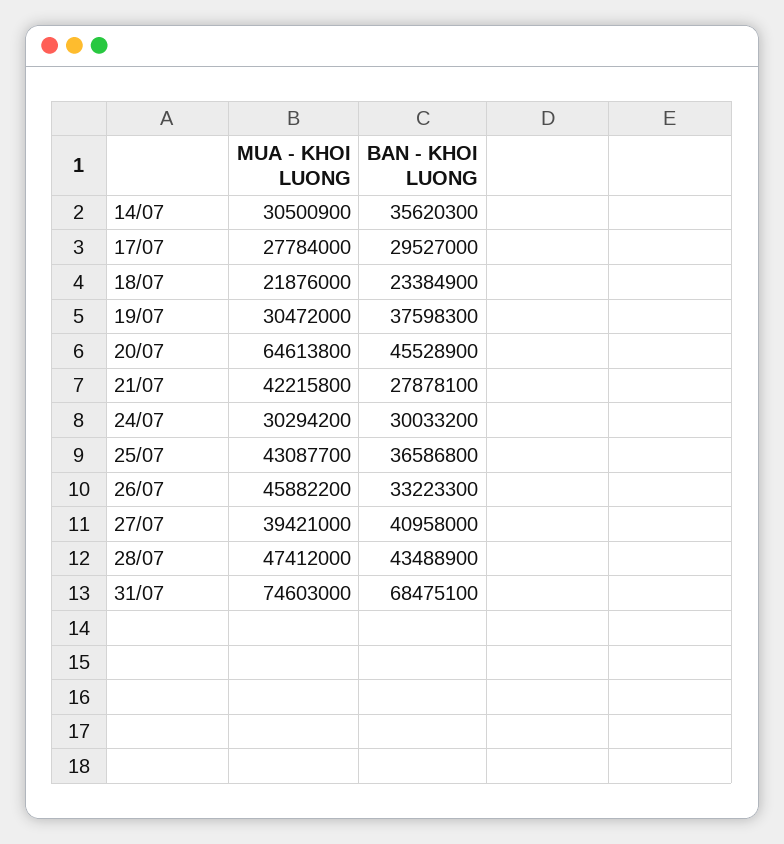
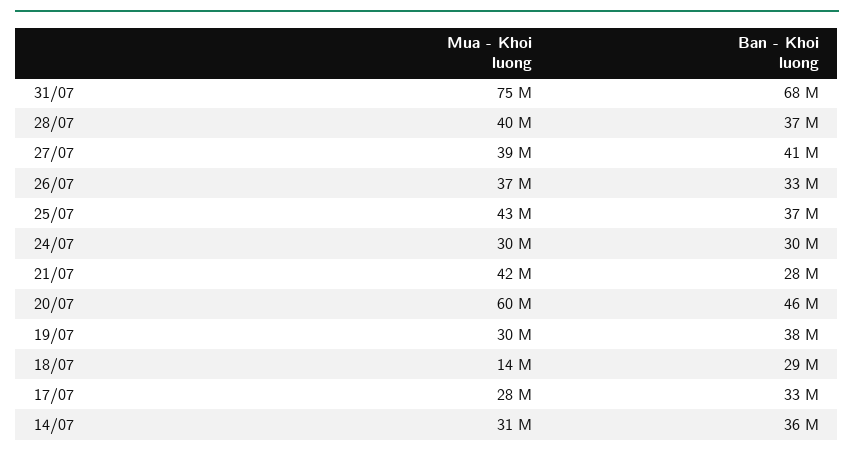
  {
    "MUA - KHOI LUONG": {
      "14/07": 30500900,
      "17/07": 27784000,
-     "18/07": 21876000,
+     "18/07": 14000000,
      "19/07": 30472000,
-     "20/07": 64613800,
+     "20/07": 60000000,
      "21/07": 42215800,
      "24/07": 30294200,
      "25/07": 43087700,
-     "26/07": 45882200,
+     "26/07": 37000000,
      "27/07": 39421000,
-     "28/07": 47412000,
+     "28/07": 40000000,
      "31/07": 74603000
    },
    "BAN - KHOI LUONG": {
      "14/07": 35620300,
-     "17/07": 29527000,
+     "17/07": 33000000,
-     "18/07": 23384900,
+     "18/07": 29000000,
      "19/07": 37598300,
      "20/07": 45528900,
      "21/07": 27878100,
      "24/07": 30033200,
      "25/07": 36586800,
      "26/07": 33223300,
      "27/07": 40958000,
-     "28/07": 43488900,
+     "28/07": 37000000,
      "31/07": 68475100
    }
  }

